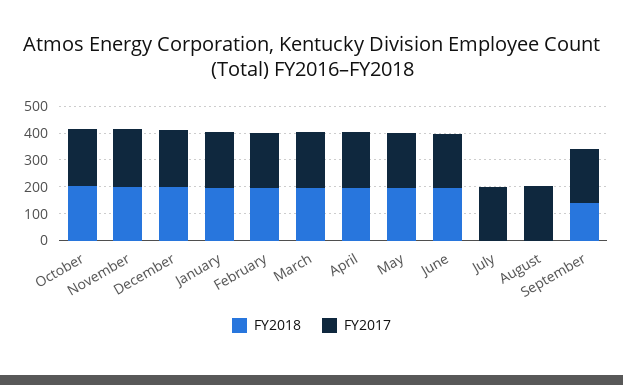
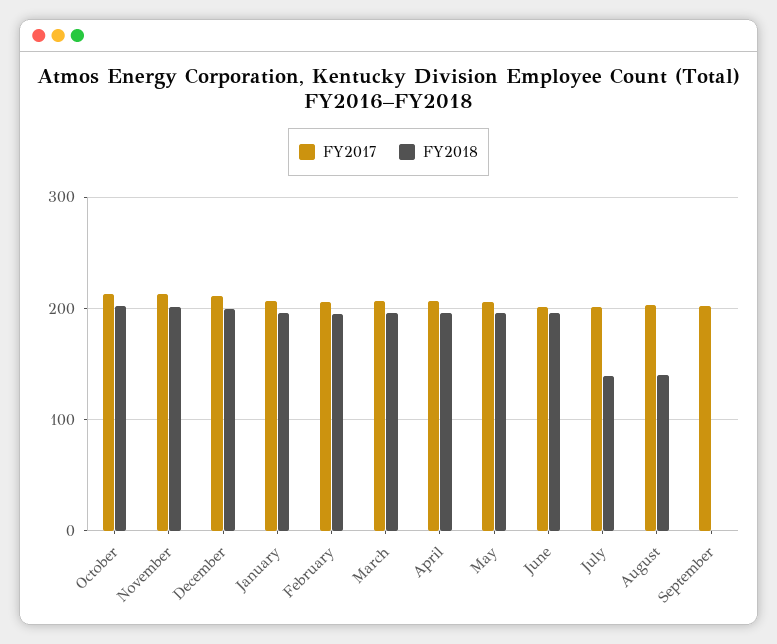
  {
    "FY2018": {
      "October": 200,
      "November": 200,
      "December": 200,
      "January": 200,
      "February": 200,
      "March": 200,
      "April": 200,
      "May": 200,
      "June": 200,
-     "July": 0,
+     "July": 140,
-     "August": 0,
+     "August": 140,
-     "September": 150
+     "September": 0
    },
    "FY2017": {
      "October": 210,
      "November": 210,
      "December": 210,
      "January": 210,
      "February": 210,
      "March": 210,
      "April": 210,
      "May": 210,
      "June": 200,
      "July": 200,
      "August": 200,
      "September": 200
    }
  }

